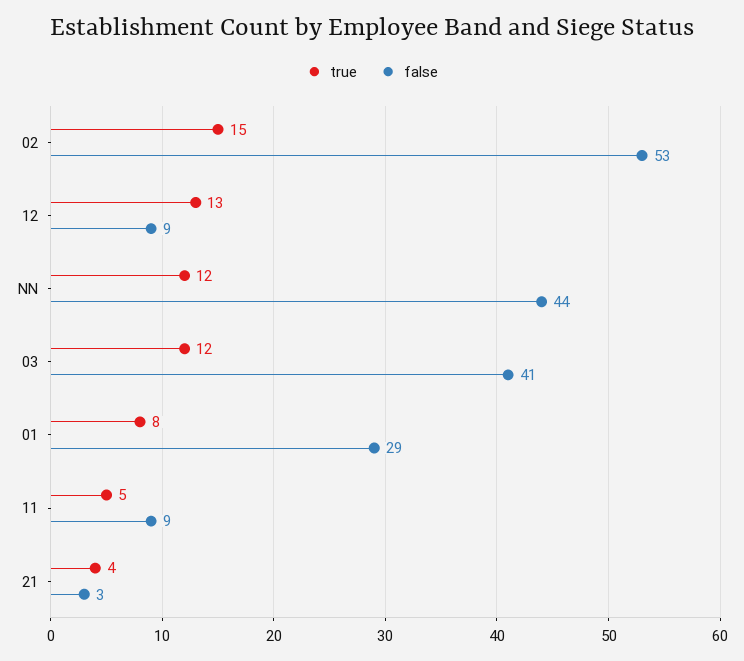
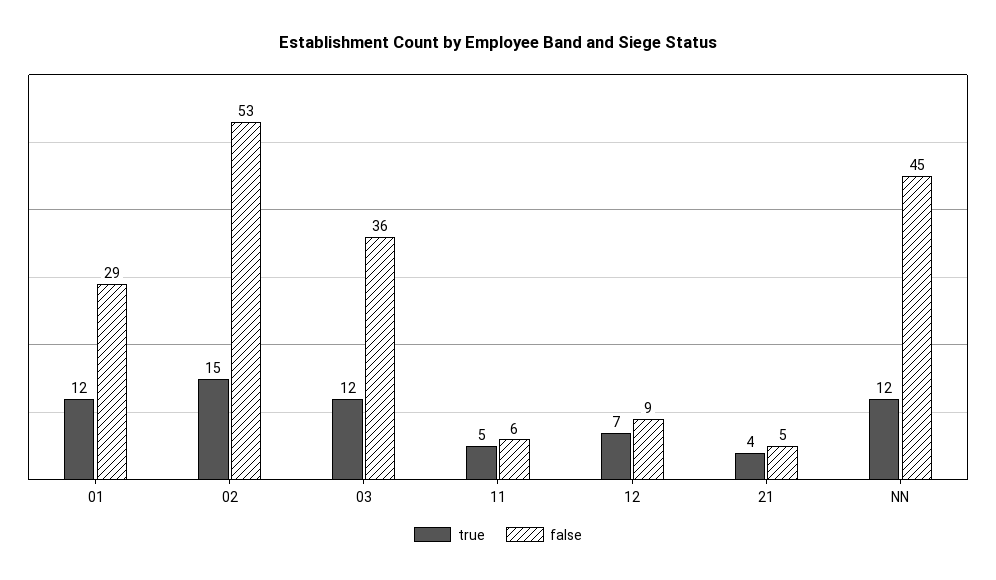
  {
    "true": {
      "02": 15,
-     "12": 13,
+     "12": 7,
      "NN": 12,
      "03": 12,
-     "01": 8,
+     "01": 12,
      "11": 5,
      "21": 4
    },
    "false": {
      "02": 53,
      "12": 9,
-     "NN": 44,
+     "NN": 45,
-     "03": 41,
+     "03": 36,
      "01": 29,
-     "11": 9,
+     "11": 6,
-     "21": 3
+     "21": 5
    }
  }

